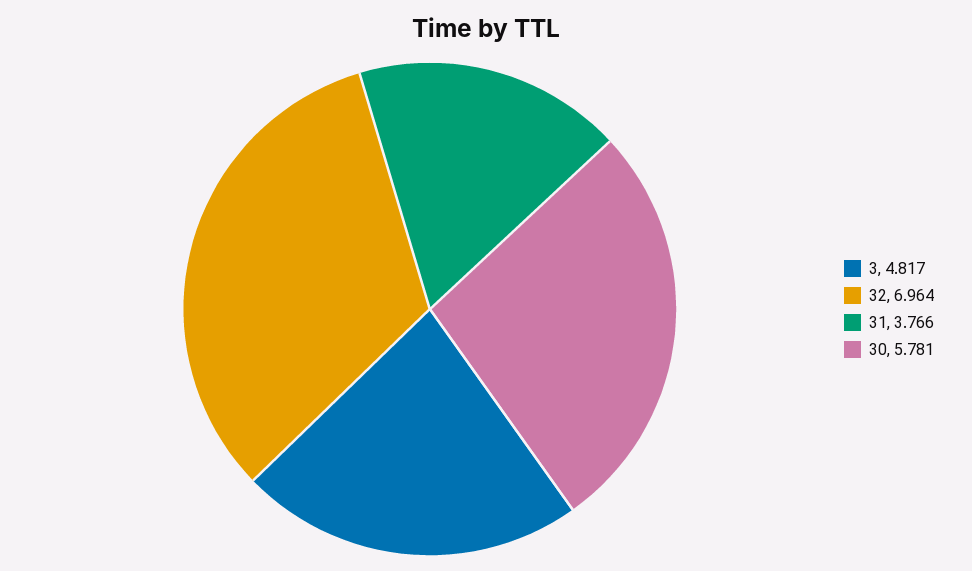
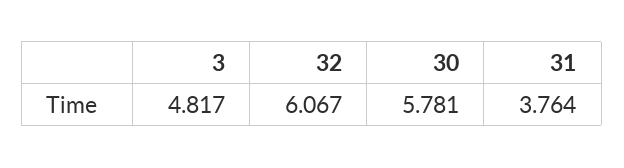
  {
    "3": 4.817,
-   "32": 6.964,
+   "32": 6.067,
-   "31": 3.766,
+   "31": 3.764,
    "30": 5.781
  }

